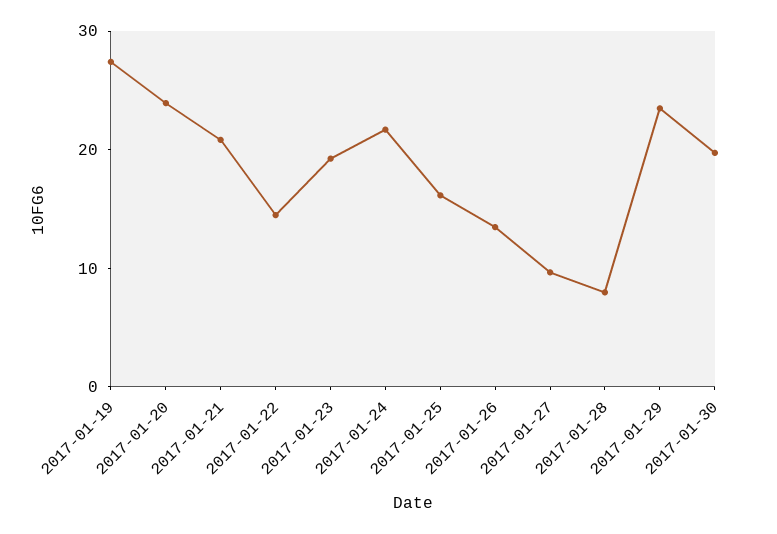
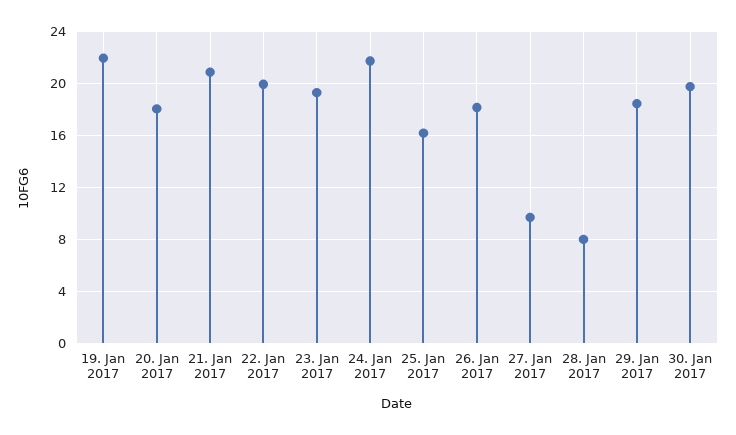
  {
-   "2017-01-19": 28,
+   "2017-01-19": 22,
-   "2017-01-20": 24,
+   "2017-01-20": 18,
    "2017-01-21": 21,
-   "2017-01-22": 14,
+   "2017-01-22": 20,
    "2017-01-23": 19.5,
    "2017-01-24": 21.5,
    "2017-01-25": 16,
-   "2017-01-26": 14,
+   "2017-01-26": 18,
    "2017-01-27": 9.5,
    "2017-01-28": 8,
-   "2017-01-29": 24,
+   "2017-01-29": 18.5,
    "2017-01-30": 19.5
  }

